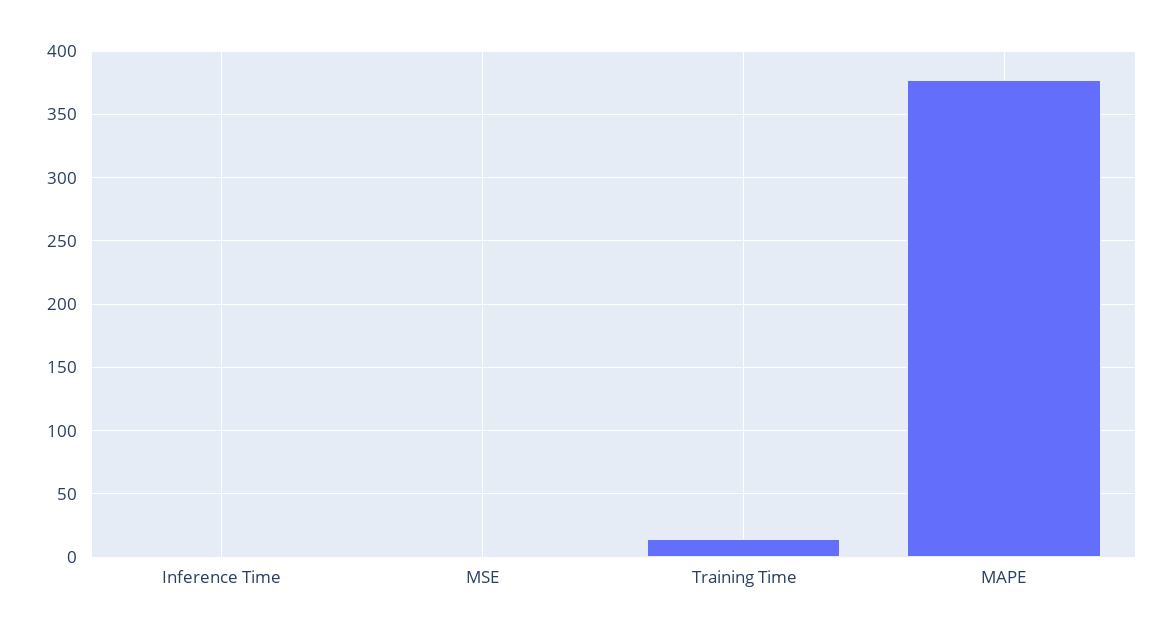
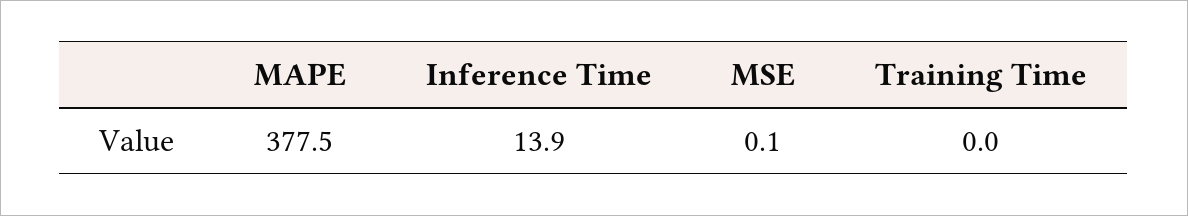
  {
-   "Inference Time": 0,
+   "Inference Time": 13.9,
    "MSE": 0.1,
-   "Training Time": 15,
+   "Training Time": 0,
    "MAPE": 377.5
  }

